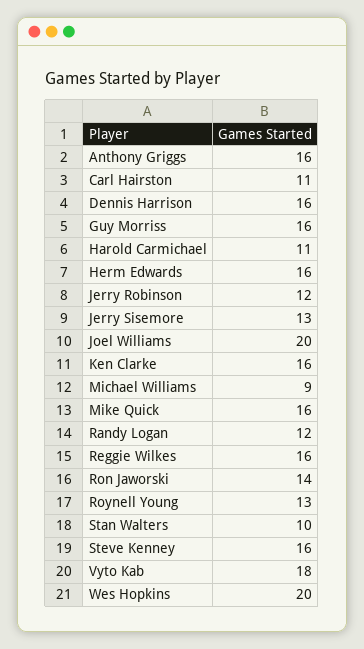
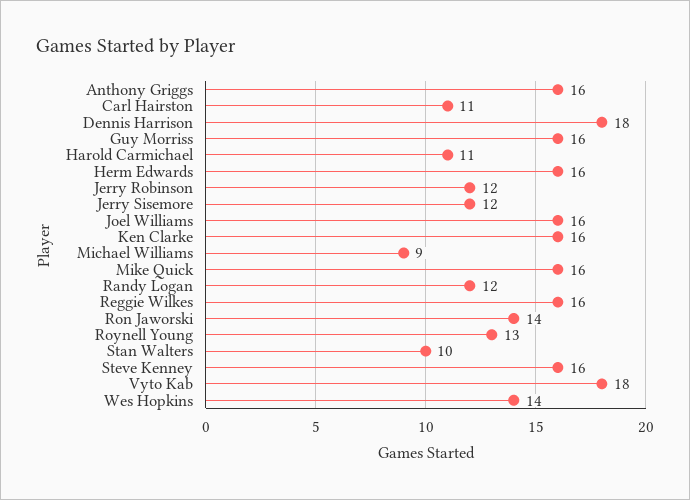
  {
    "Anthony Griggs": 16,
    "Carl Hairston": 11,
-   "Dennis Harrison": 16,
+   "Dennis Harrison": 18,
    "Guy Morriss": 16,
    "Harold Carmichael": 11,
    "Herm Edwards": 16,
    "Jerry Robinson": 12,
-   "Jerry Sisemore": 13,
+   "Jerry Sisemore": 12,
-   "Joel Williams": 20,
+   "Joel Williams": 16,
    "Ken Clarke": 16,
    "Michael Williams": 9,
    "Mike Quick": 16,
    "Randy Logan": 12,
    "Reggie Wilkes": 16,
    "Ron Jaworski": 14,
    "Roynell Young": 13,
    "Stan Walters": 10,
    "Steve Kenney": 16,
    "Vyto Kab": 18,
-   "Wes Hopkins": 20
+   "Wes Hopkins": 14
  }

